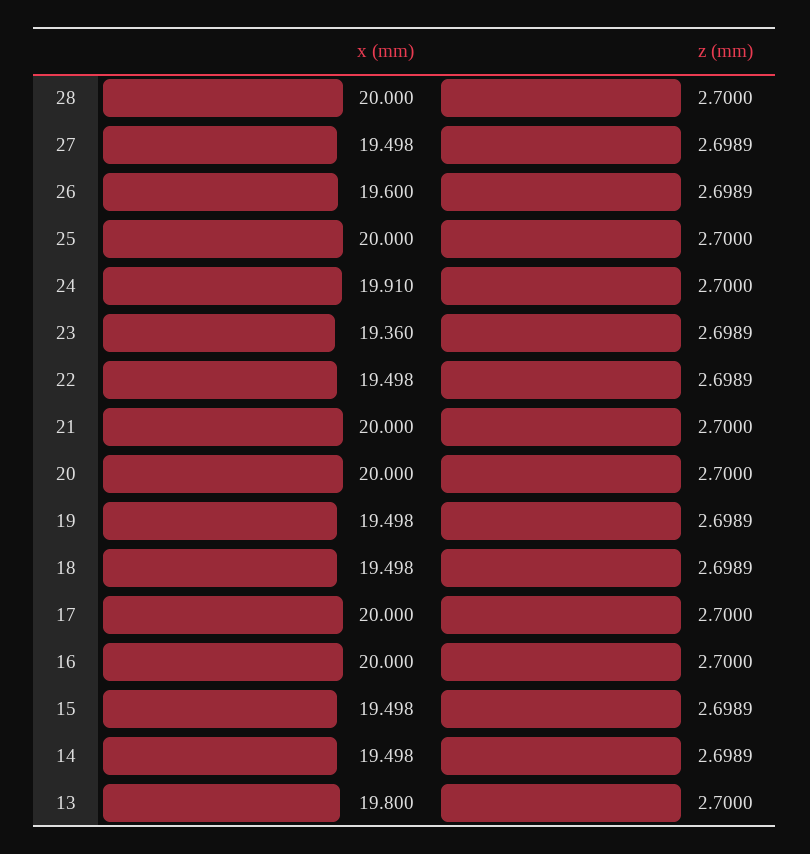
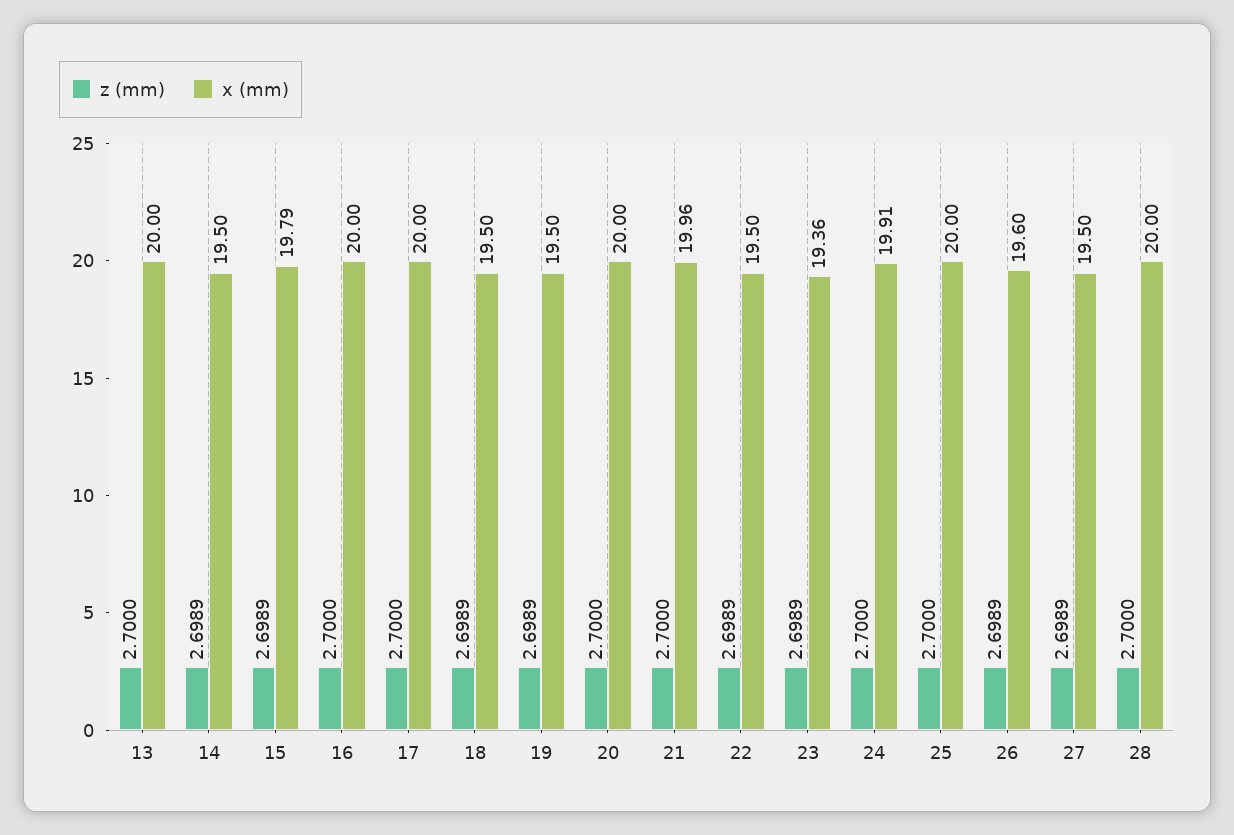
  {
    "x (mm)": {
      "28": 20,
      "27": 19.498,
      "26": 19.6,
      "25": 20,
      "24": 19.91,
      "23": 19.36,
      "22": 19.498,
-     "21": 20,
+     "21": 19.96,
      "20": 20,
      "19": 19.498,
      "18": 19.498,
      "17": 20,
      "16": 20,
-     "15": 19.498,
+     "15": 19.79,
      "14": 19.498,
-     "13": 19.8
+     "13": 20
    },
    "z (mm)": {
      "28": 2.7,
      "27": 2.6989,
      "26": 2.6989,
      "25": 2.7,
      "24": 2.7,
      "23": 2.6989,
      "22": 2.6989,
      "21": 2.7,
      "20": 2.7,
      "19": 2.6989,
      "18": 2.6989,
      "17": 2.7,
      "16": 2.7,
      "15": 2.6989,
      "14": 2.6989,
      "13": 2.7
    }
  }

